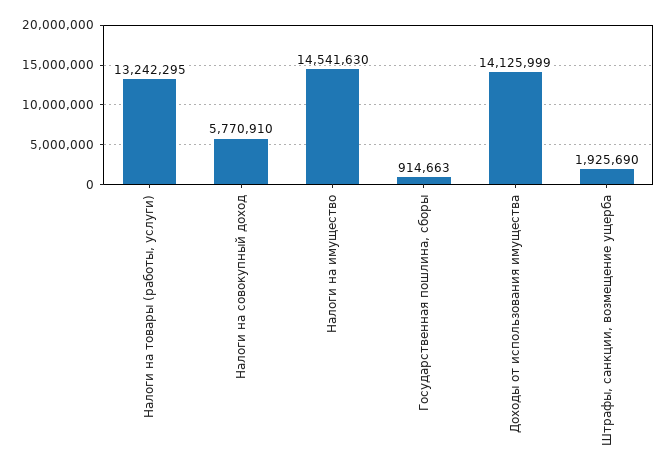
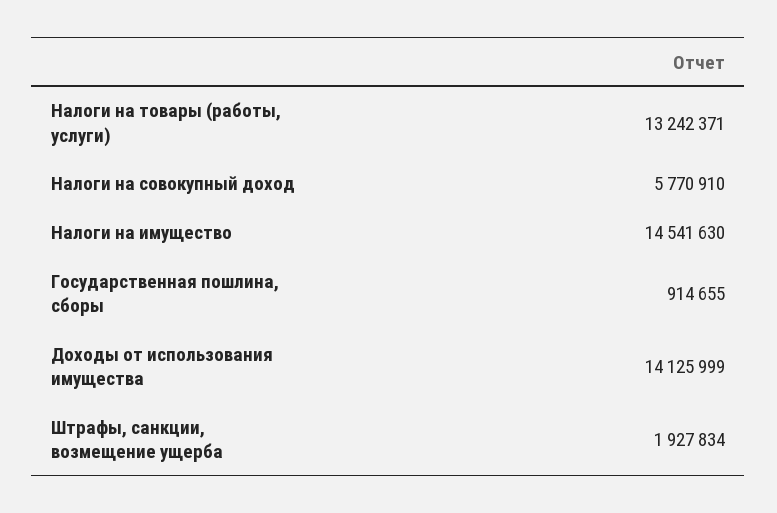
  {
-   "Налоги на товары (работы, услуги)": 13242295,
+   "Налоги на товары (работы, услуги)": 13242371,
    "Налоги на совокупный доход": 5770910,
    "Налоги на имущество": 14541630,
-   "Государственная пошлина, сборы": 914663,
+   "Государственная пошлина, сборы": 914655,
    "Доходы от использования имущества": 14125999,
-   "Штрафы, санкции, возмещение ущерба": 1925690
+   "Штрафы, санкции, возмещение ущерба": 1927834
  }

